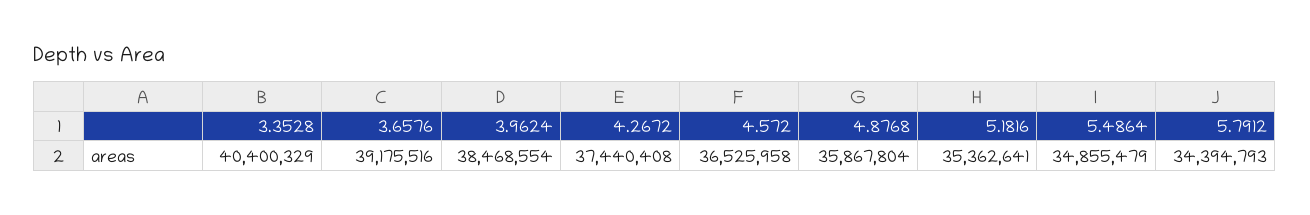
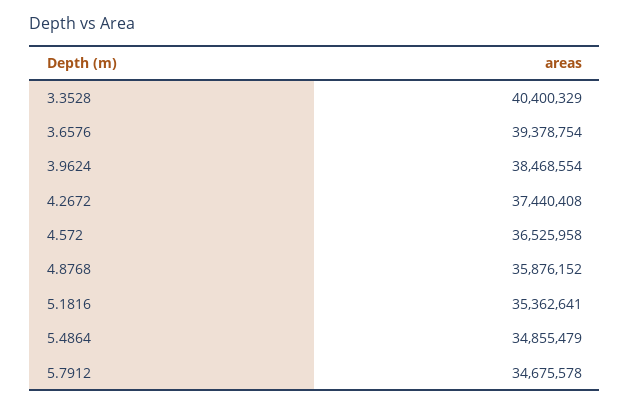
  {
    "3.3528": 40400329,
-   "3.6576": 39175516,
+   "3.6576": 39378754,
    "3.9624": 38468554,
    "4.2672": 37440408,
    "4.572": 36525958,
-   "4.8768": 35867804,
+   "4.8768": 35876152,
    "5.1816": 35362641,
    "5.4864": 34855479,
-   "5.7912": 34394793
+   "5.7912": 34675578
  }

